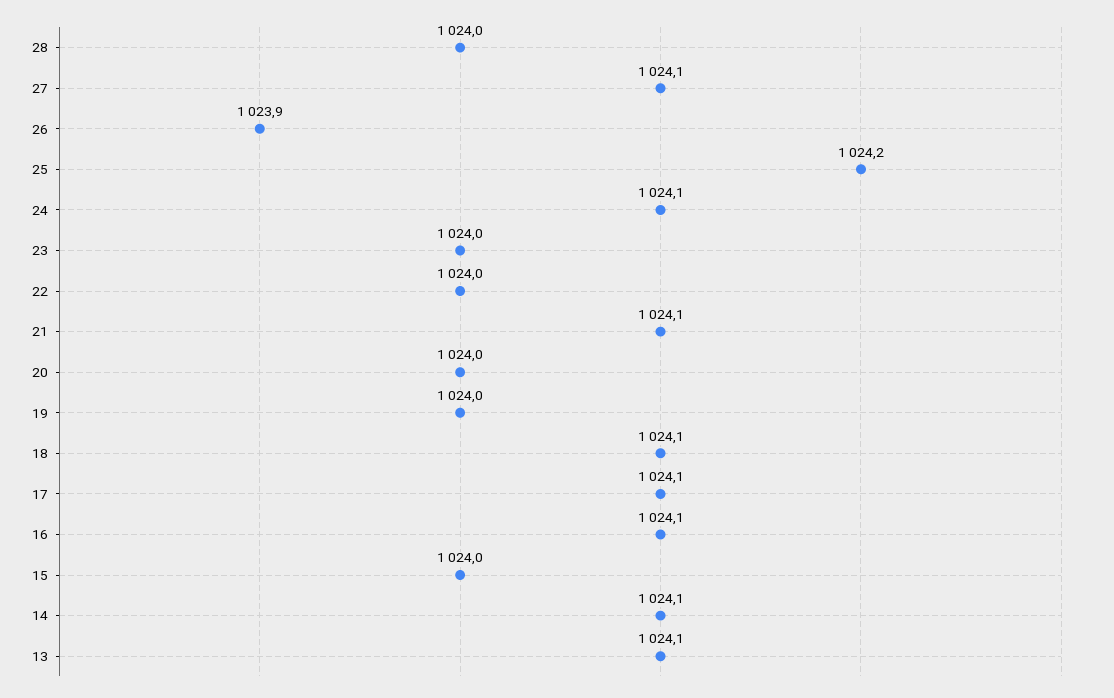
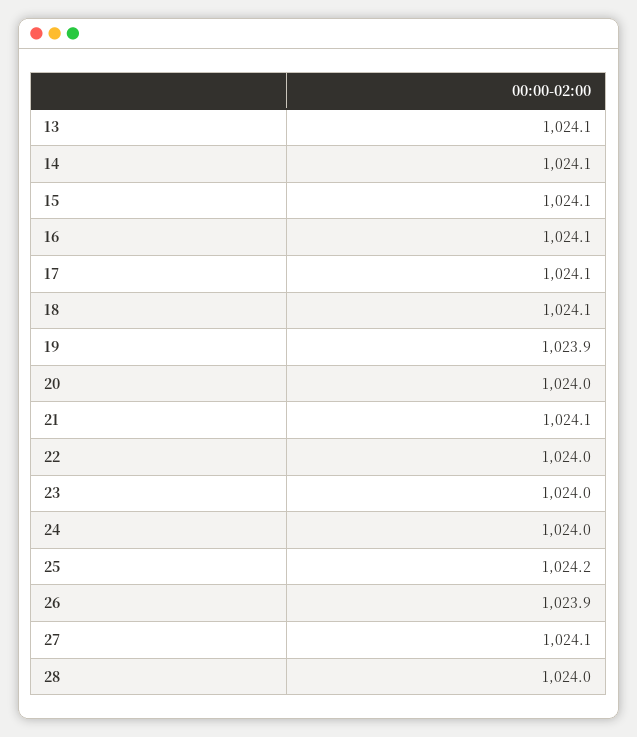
  {
    "28": 1024,
    "27": 1024.1,
    "26": 1023.9,
    "25": 1024.2,
-   "24": 1024.1,
+   "24": 1024,
    "23": 1024,
    "22": 1024,
    "21": 1024.1,
    "20": 1024,
-   "19": 1024,
+   "19": 1023.9,
    "18": 1024.1,
    "17": 1024.1,
    "16": 1024.1,
-   "15": 1024,
+   "15": 1024.1,
    "14": 1024.1,
    "13": 1024.1
  }

